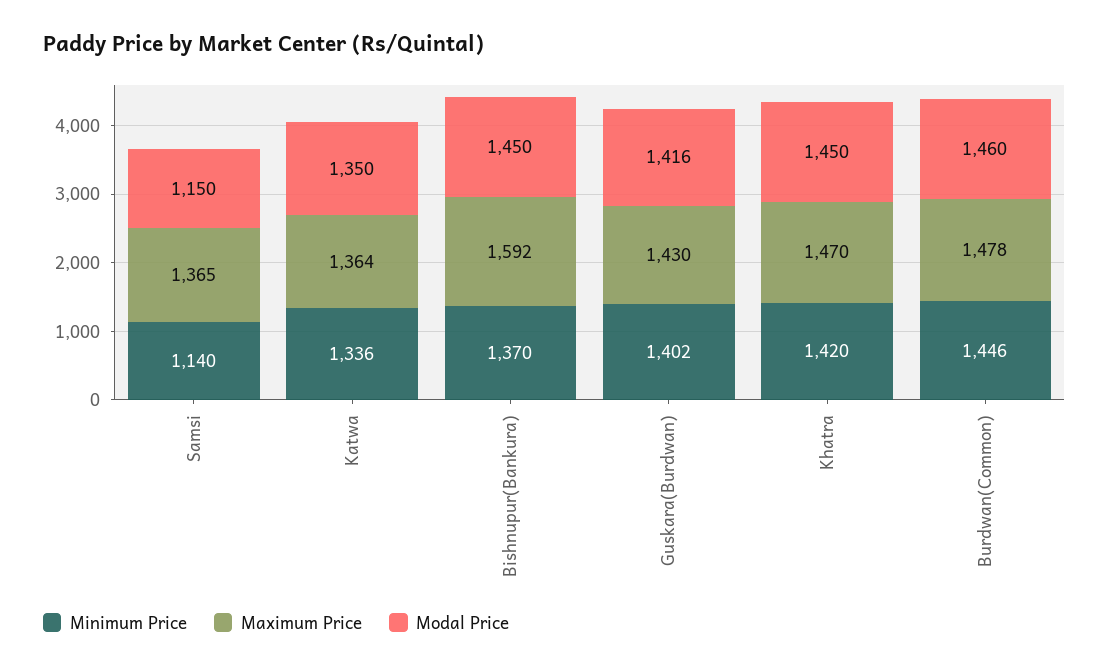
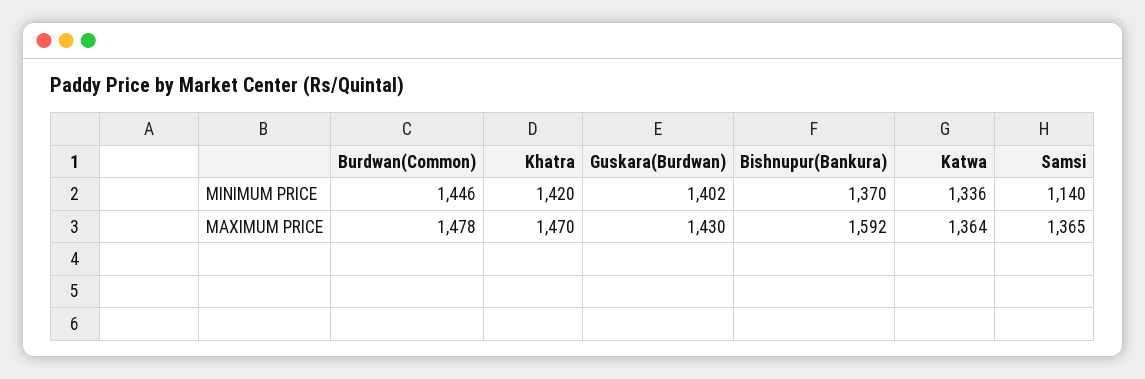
  {
    "Minimum Price": {
      "Samsi": 1140,
      "Katwa": 1336,
      "Bishnupur(Bankura)": 1370,
      "Guskara(Burdwan)": 1402,
      "Khatra": 1420,
      "Burdwan(Common)": 1446
    },
    "Maximum Price": {
      "Samsi": 1365,
      "Katwa": 1364,
      "Bishnupur(Bankura)": 1592,
      "Guskara(Burdwan)": 1430,
      "Khatra": 1470,
      "Burdwan(Common)": 1478
-   },
+   }
-   "Modal Price": {
-     "Samsi": 1150,
-     "Katwa": 1350,
-     "Bishnupur(Bankura)": 1450,
-     "Guskara(Burdwan)": 1416,
-     "Khatra": 1450,
-     "Burdwan(Common)": 1460
-   }
  }

